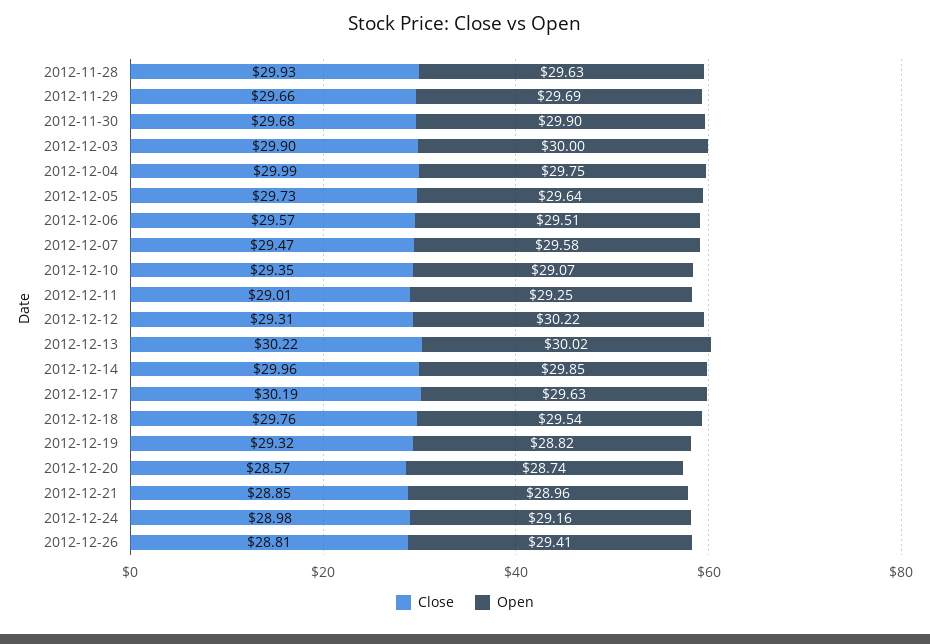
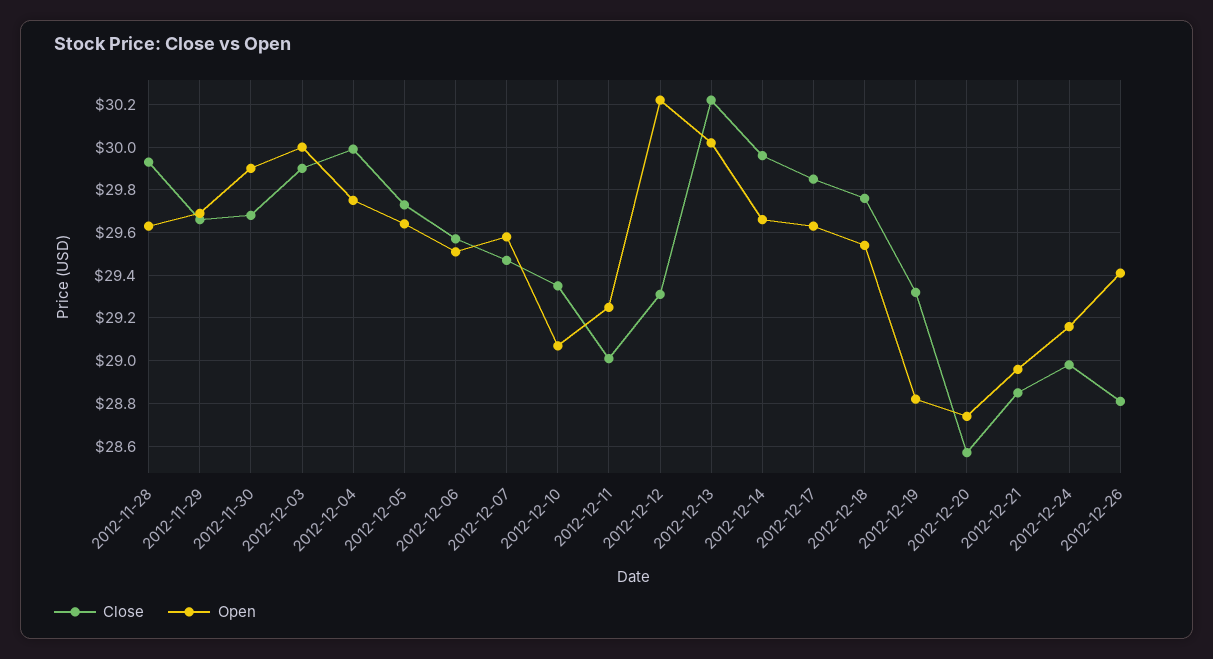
  {
    "Close": {
      "2012-11-28": 29.93,
      "2012-11-29": 29.66,
      "2012-11-30": 29.68,
      "2012-12-03": 29.9,
      "2012-12-04": 29.99,
      "2012-12-05": 29.73,
      "2012-12-06": 29.57,
      "2012-12-07": 29.47,
      "2012-12-10": 29.35,
      "2012-12-11": 29.01,
      "2012-12-12": 29.31,
      "2012-12-13": 30.22,
      "2012-12-14": 29.96,
-     "2012-12-17": 30.19,
+     "2012-12-17": 29.85,
      "2012-12-18": 29.76,
      "2012-12-19": 29.32,
      "2012-12-20": 28.57,
      "2012-12-21": 28.85,
      "2012-12-24": 28.98,
      "2012-12-26": 28.81
    },
    "Open": {
      "2012-11-28": 29.63,
      "2012-11-29": 29.69,
      "2012-11-30": 29.9,
      "2012-12-03": 30,
      "2012-12-04": 29.75,
      "2012-12-05": 29.64,
      "2012-12-06": 29.51,
      "2012-12-07": 29.58,
      "2012-12-10": 29.07,
      "2012-12-11": 29.25,
      "2012-12-12": 30.22,
      "2012-12-13": 30.02,
-     "2012-12-14": 29.85,
+     "2012-12-14": 29.65,
      "2012-12-17": 29.63,
      "2012-12-18": 29.54,
      "2012-12-19": 28.82,
      "2012-12-20": 28.74,
      "2012-12-21": 28.96,
      "2012-12-24": 29.16,
      "2012-12-26": 29.41
    }
  }

